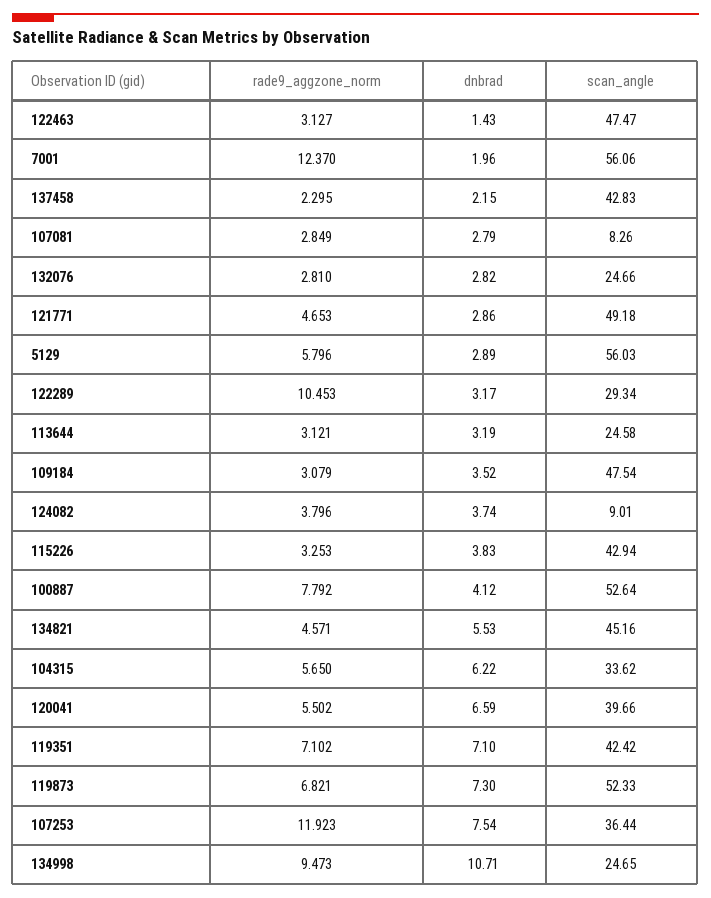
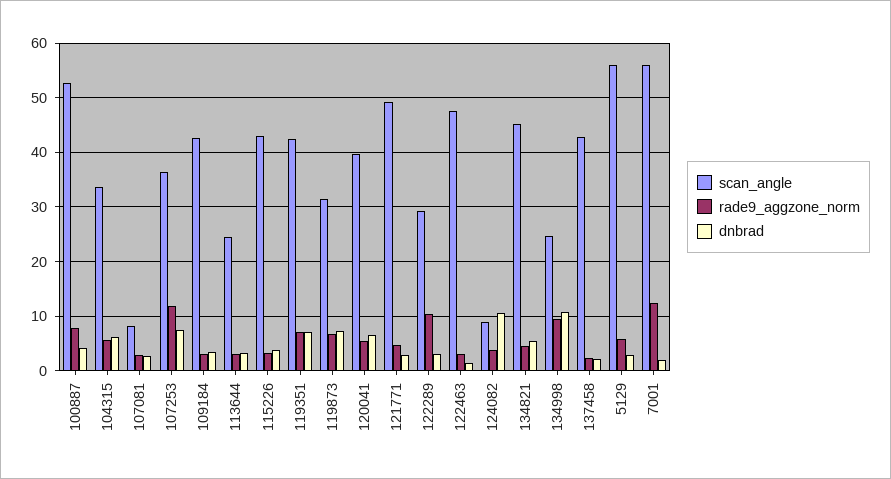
  {
    "rade9_aggzone_norm": {
      "122463": 3.127,
      "7001": 12.37,
      "137458": 2.295,
      "107081": 2.849,
-     "132076": 2.81,
      "121771": 4.653,
      "5129": 5.796,
      "122289": 10.453,
      "113644": 3.121,
      "109184": 3.079,
      "124082": 3.796,
      "115226": 3.253,
      "100887": 7.792,
      "134821": 4.571,
      "104315": 5.65,
      "120041": 5.502,
      "119351": 7.102,
      "119873": 6.821,
      "107253": 11.923,
      "134998": 9.473
    },
    "dnbrad": {
      "122463": 1.43,
      "7001": 1.96,
      "137458": 2.15,
      "107081": 2.79,
-     "132076": 2.82,
      "121771": 2.86,
      "5129": 2.89,
      "122289": 3.17,
      "113644": 3.19,
      "109184": 3.52,
-     "124082": 3.74,
+     "124082": 10,
      "115226": 3.83,
      "100887": 4.12,
      "134821": 5.53,
      "104315": 6.22,
      "120041": 6.59,
      "119351": 7.1,
      "119873": 7.3,
      "107253": 7.54,
      "134998": 10.71
    },
    "scan_angle": {
      "122463": 47.47,
      "7001": 56.06,
      "137458": 42.83,
      "107081": 8.26,
-     "132076": 24.66,
      "121771": 49.18,
      "5129": 56.03,
      "122289": 29.34,
      "113644": 24.58,
-     "109184": 47.54,
+     "109184": 42,
      "124082": 9.01,
      "115226": 42.94,
      "100887": 52.64,
      "134821": 45.16,
      "104315": 33.62,
      "120041": 39.66,
      "119351": 42.42,
-     "119873": 52.33,
+     "119873": 32,
      "107253": 36.44,
      "134998": 24.65
    }
  }

